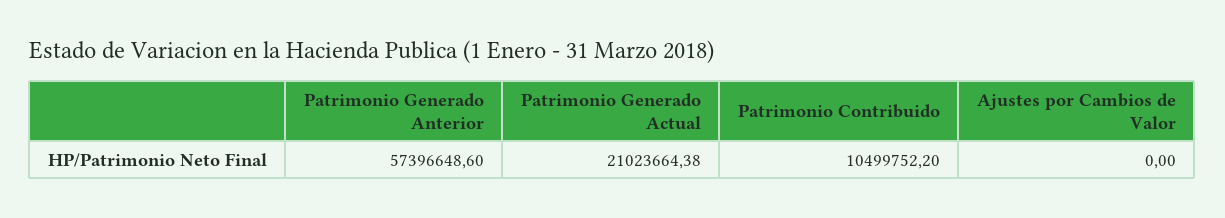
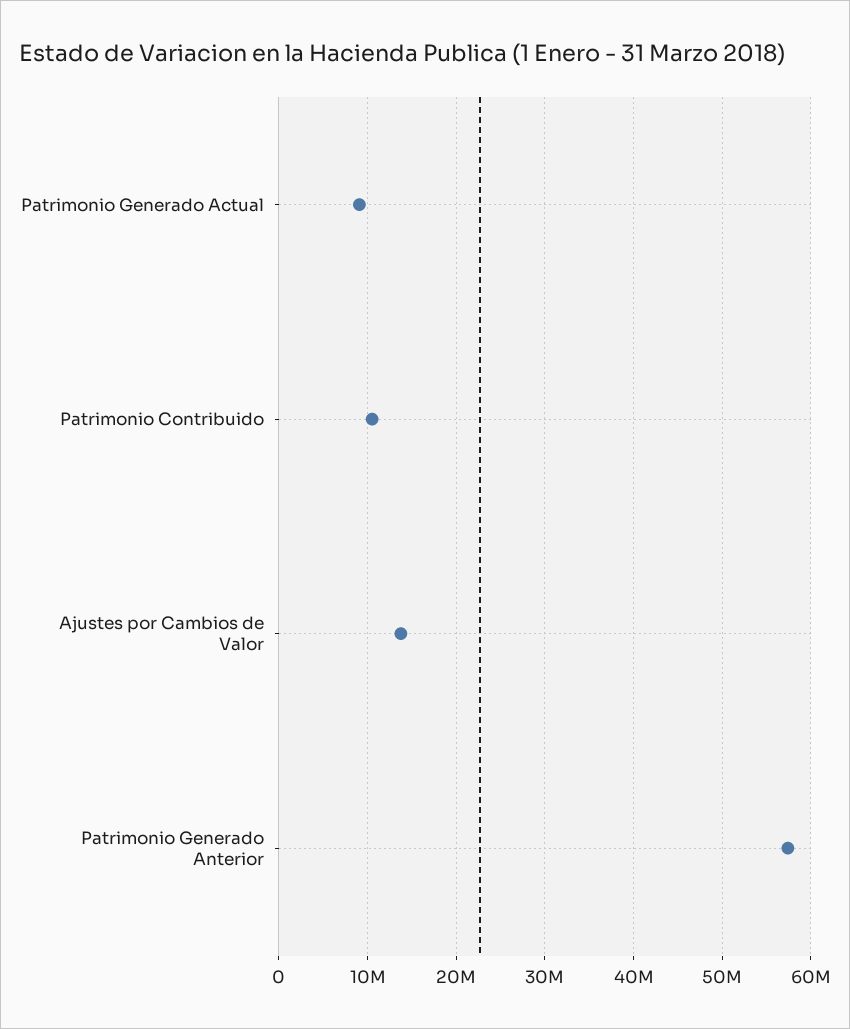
  {
    "Patrimonio Generado Anterior": 57396648.6,
-   "Patrimonio Generado Actual": 21023664.38,
+   "Patrimonio Generado Actual": 9000000,
    "Patrimonio Contribuido": 10499752.2,
-   "Ajustes por Cambios de Valor": 0
+   "Ajustes por Cambios de Valor": 14000000
  }

